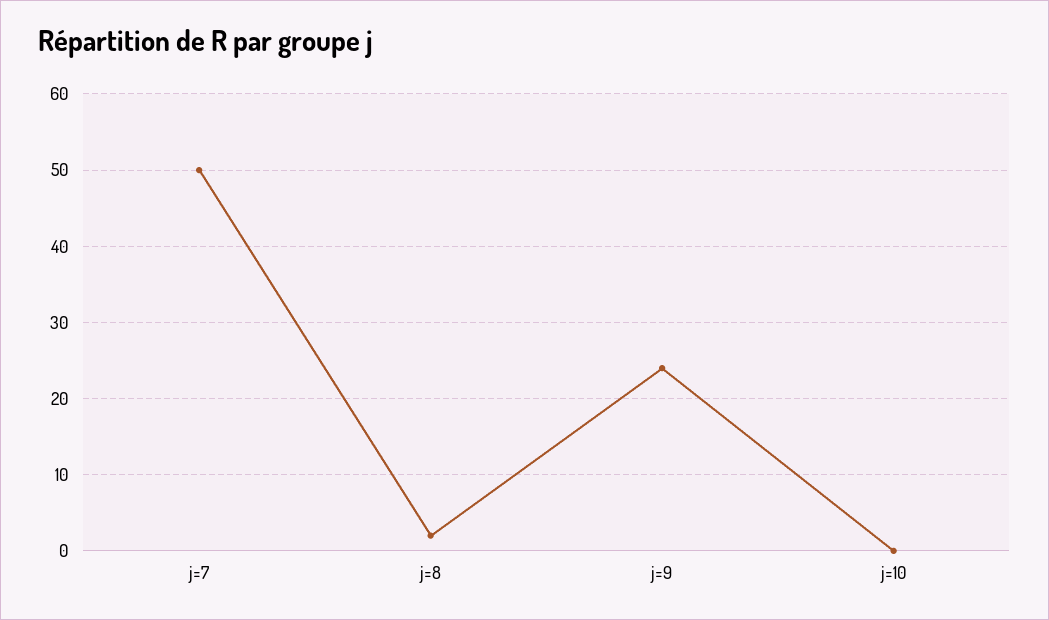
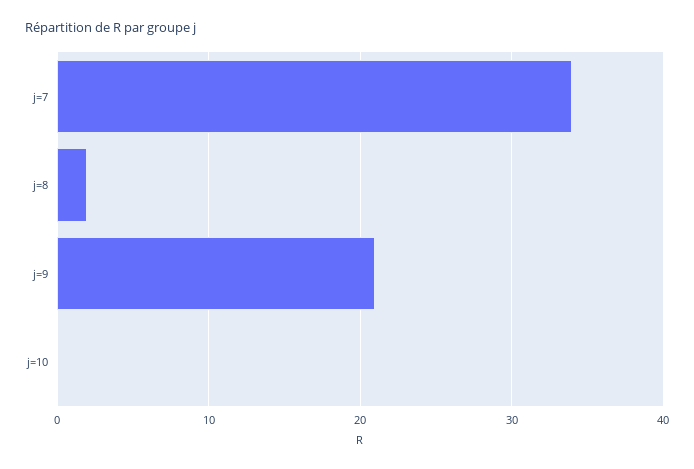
  {
-   "j=7": 50,
+   "j=7": 34,
    "j=8": 2,
-   "j=9": 24,
+   "j=9": 21,
    "j=10": 0
  }

